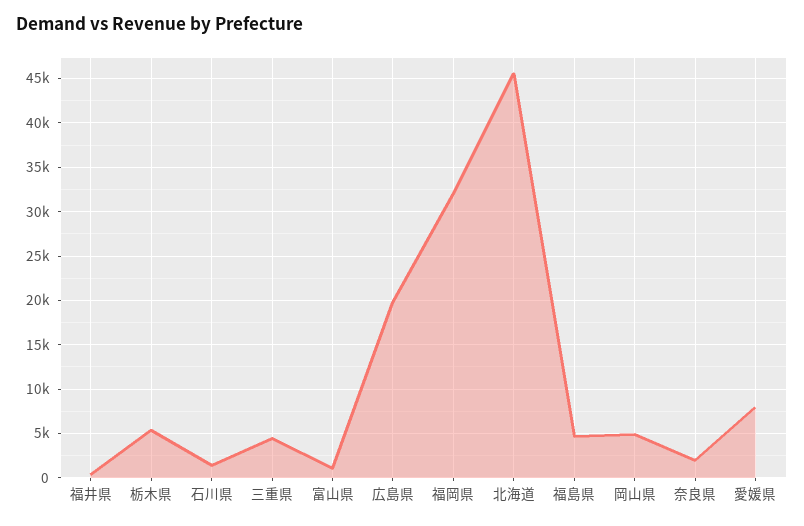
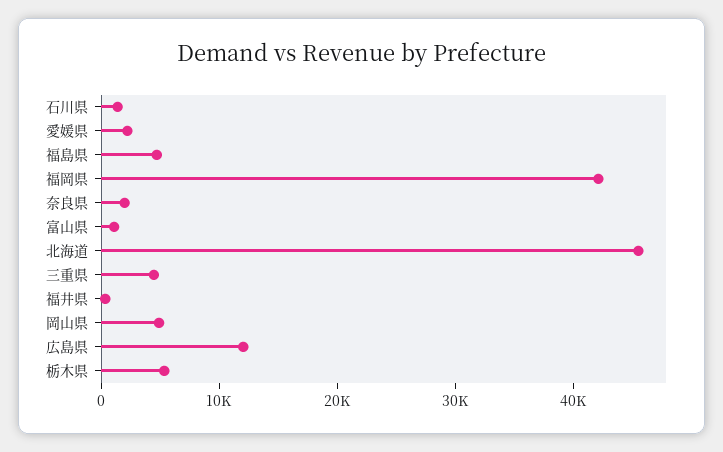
  {
    "福井県": 0,
    "栃木県": 5000,
    "石川県": 1000,
    "三重県": 4000,
    "富山県": 1000,
-   "広島県": 20000,
+   "広島県": 12000,
-   "福岡県": 32000,
+   "福岡県": 42000,
    "北海道": 46000,
    "福島県": 5000,
    "岡山県": 5000,
    "奈良県": 2000,
-   "愛媛県": 8000
+   "愛媛県": 2000
  }

